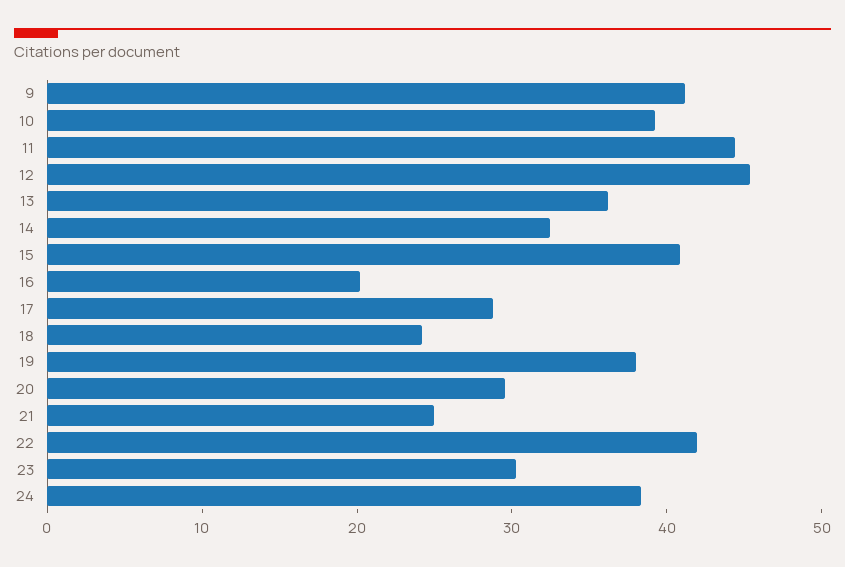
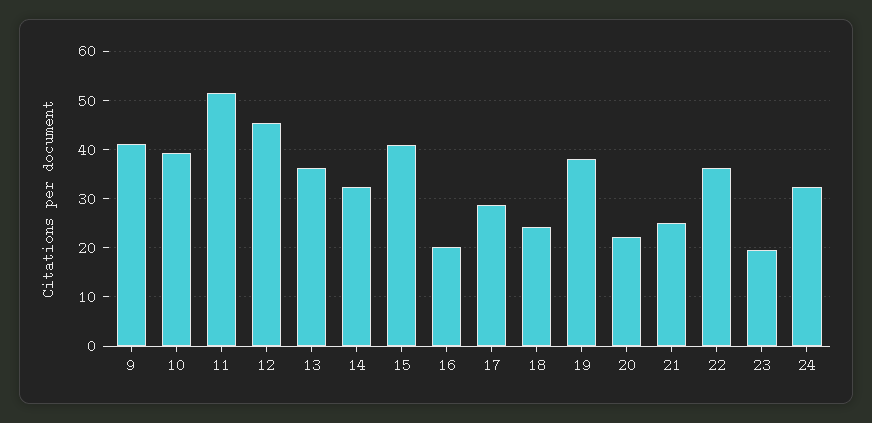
  {
    "9": 42,
    "10": 40,
-   "11": 44,
+   "11": 52,
    "12": 46,
    "13": 36,
    "14": 32,
    "15": 40,
    "16": 20,
    "17": 28,
    "18": 24,
    "19": 38,
-   "20": 30,
+   "20": 22,
    "21": 24,
-   "22": 42,
+   "22": 36,
-   "23": 30,
+   "23": 20,
-   "24": 38
+   "24": 32
  }

